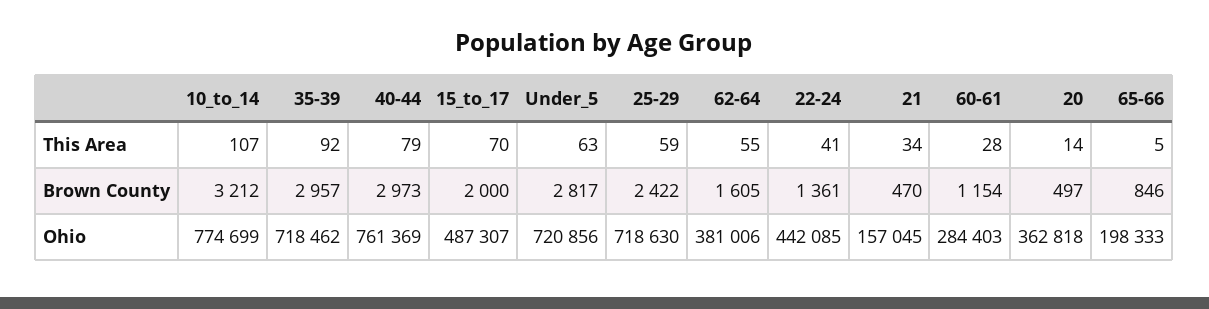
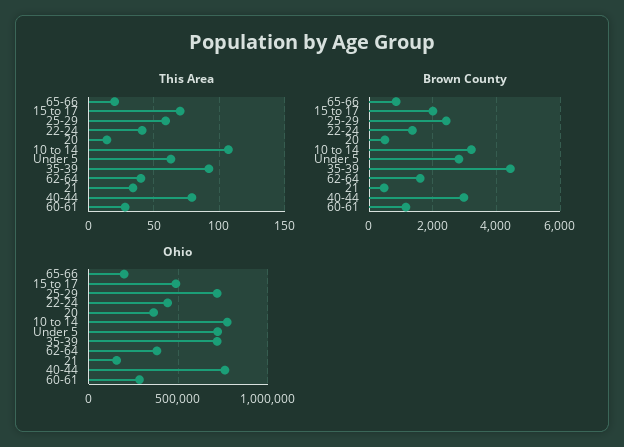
  {
    "This Area": {
      "10_to_14": 107,
      "35-39": 92,
      "40-44": 79,
      "15_to_17": 70,
      "Under_5": 63,
      "25-29": 59,
-     "62-64": 55,
+     "62-64": 40,
      "22-24": 41,
      "21": 34,
      "60-61": 28,
      "20": 14,
-     "65-66": 5
+     "65-66": 20
    },
    "Brown County": {
      "10_to_14": 3212,
-     "35-39": 2957,
+     "35-39": 4400,
      "40-44": 2973,
      "15_to_17": 2000,
      "Under_5": 2817,
      "25-29": 2422,
      "62-64": 1605,
      "22-24": 1361,
      "21": 470,
      "60-61": 1154,
      "20": 497,
      "65-66": 846
    },
    "Ohio": {
      "10_to_14": 774699,
      "35-39": 718462,
      "40-44": 761369,
      "15_to_17": 487307,
      "Under_5": 720856,
      "25-29": 718630,
      "62-64": 381006,
      "22-24": 442085,
      "21": 157045,
      "60-61": 284403,
      "20": 362818,
      "65-66": 198333
    }
  }

